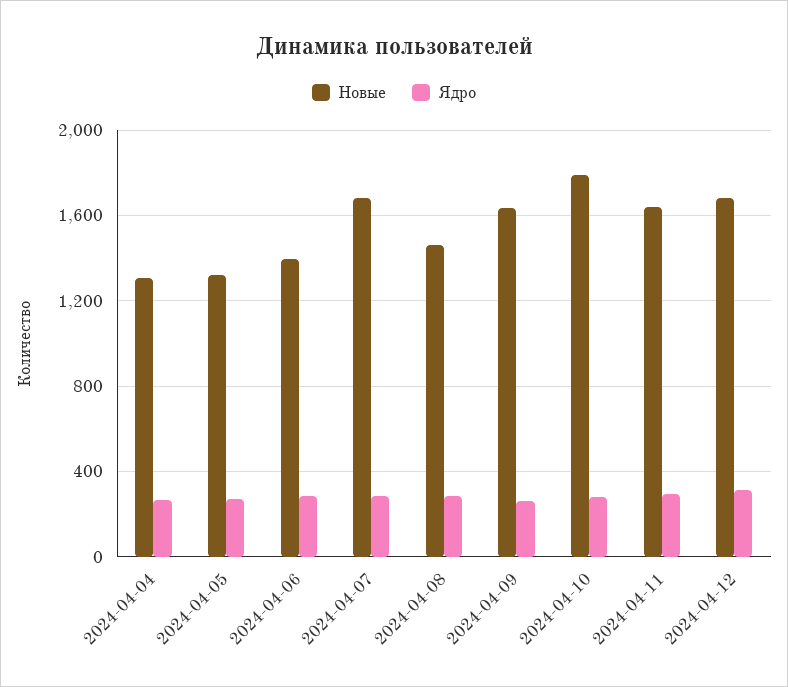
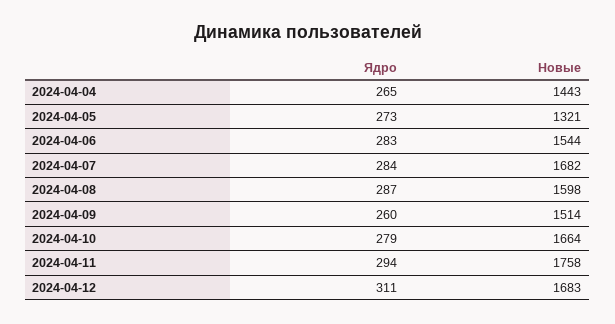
  {
    "Новые": {
-     "2024-04-04": 1300,
+     "2024-04-04": 1443,
      "2024-04-05": 1321,
-     "2024-04-06": 1400,
+     "2024-04-06": 1544,
      "2024-04-07": 1682,
-     "2024-04-08": 1450,
+     "2024-04-08": 1598,
-     "2024-04-09": 1650,
+     "2024-04-09": 1514,
-     "2024-04-10": 1800,
+     "2024-04-10": 1664,
-     "2024-04-11": 1650,
+     "2024-04-11": 1758,
      "2024-04-12": 1683
    },
    "Ядро": {
      "2024-04-04": 265,
      "2024-04-05": 273,
      "2024-04-06": 283,
      "2024-04-07": 284,
      "2024-04-08": 287,
      "2024-04-09": 260,
      "2024-04-10": 279,
      "2024-04-11": 294,
      "2024-04-12": 311
    }
  }

